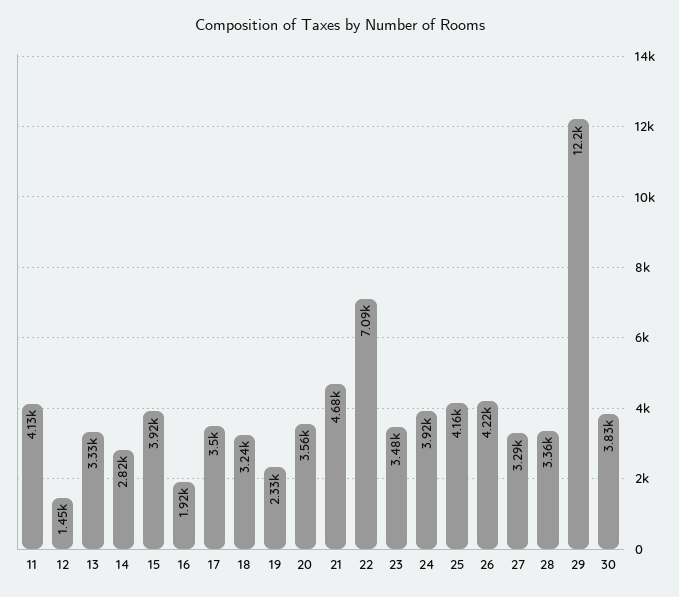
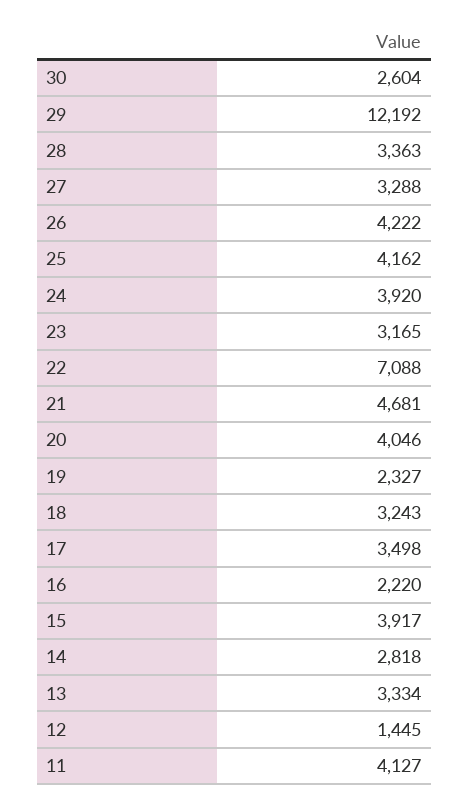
  {
    "11": 4127,
    "12": 1445,
    "13": 3334,
    "14": 2818,
    "15": 3917,
-   "16": 1920,
+   "16": 2220,
    "17": 3498,
    "18": 3243,
    "19": 2327,
-   "20": 3560,
+   "20": 4046,
    "21": 4681,
    "22": 7088,
-   "23": 3480,
+   "23": 3165,
    "24": 3920,
    "25": 4162,
    "26": 4222,
    "27": 3288,
    "28": 3363,
    "29": 12192,
-   "30": 3830
+   "30": 2604
  }

